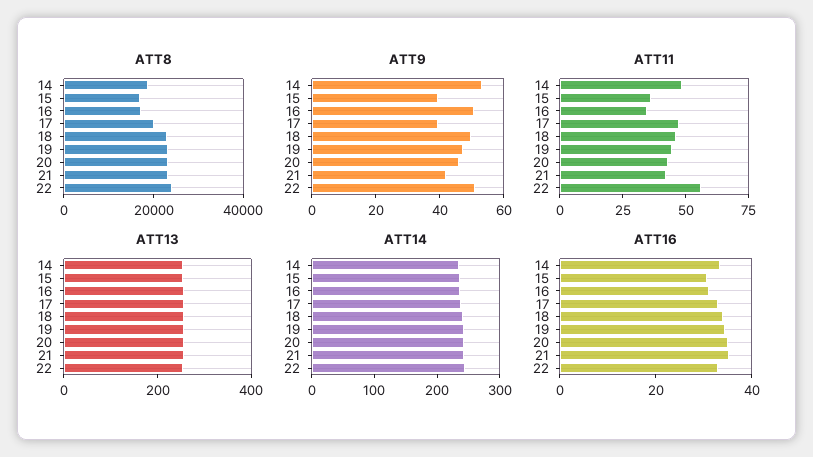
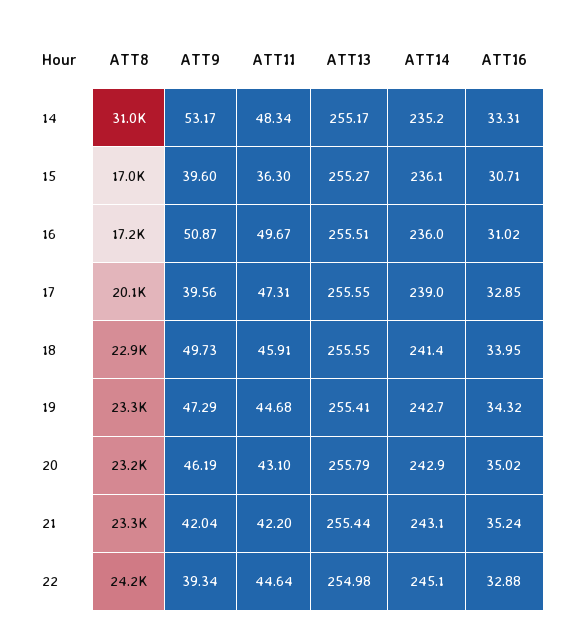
  {
    "ATT8": {
-     "14": 20000,
+     "14": 31000,
      "15": 17000,
      "16": 17200,
      "17": 20100,
      "18": 22900,
      "19": 23300,
      "20": 23200,
      "21": 23300,
      "22": 24200
    },
    "ATT9": {
      "14": 53.17,
      "15": 39.6,
      "16": 50.87,
      "17": 39.56,
      "18": 49.73,
      "19": 47.29,
      "20": 46.19,
      "21": 42.04,
-     "22": 50
+     "22": 39.34
    },
    "ATT11": {
      "14": 48.34,
      "15": 36.3,
-     "16": 35,
+     "16": 49.67,
      "17": 47.31,
      "18": 45.91,
      "19": 44.68,
      "20": 43.1,
      "21": 42.2,
-     "22": 55
+     "22": 44.64
    },
    "ATT13": {
      "14": 255.17,
      "15": 255.27,
      "16": 255.51,
      "17": 255.55,
      "18": 255.55,
      "19": 255.41,
      "20": 255.79,
      "21": 255.44,
      "22": 254.98
    },
    "ATT14": {
      "14": 235.2,
      "15": 236.1,
      "16": 236,
      "17": 239,
      "18": 241.4,
      "19": 242.7,
      "20": 242.9,
      "21": 243.1,
      "22": 245.1
    },
    "ATT16": {
      "14": 33.31,
      "15": 30.71,
      "16": 31.02,
      "17": 32.85,
      "18": 33.95,
      "19": 34.32,
      "20": 35.02,
      "21": 35.24,
      "22": 32.88
    }
  }

